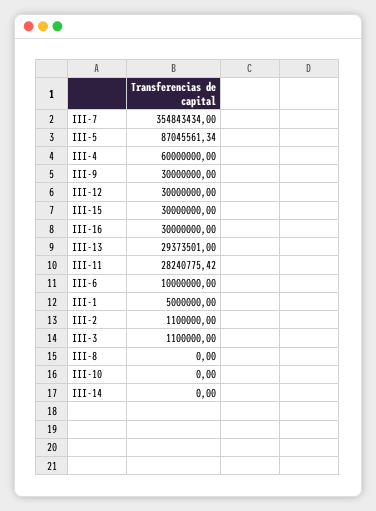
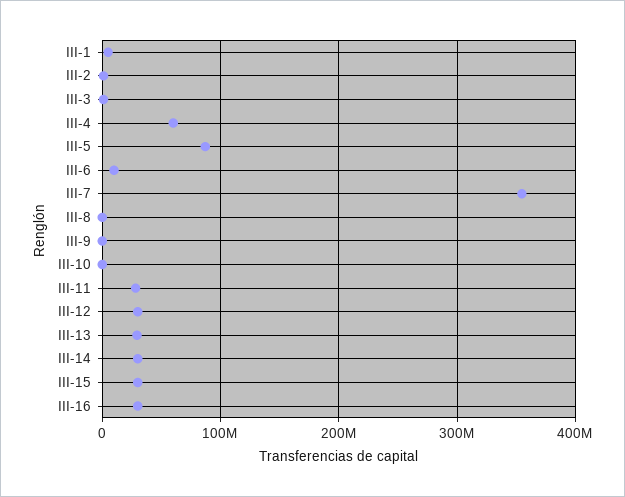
  {
    "III-7": 354843434,
    "III-5": 87045561.34,
    "III-4": 60000000,
-   "III-9": 30000000,
+   "III-9": 0,
    "III-12": 30000000,
    "III-15": 30000000,
    "III-16": 30000000,
    "III-13": 29373501,
    "III-11": 28240775.42,
    "III-6": 10000000,
    "III-1": 5000000,
    "III-2": 1100000,
    "III-3": 1100000,
    "III-8": 0,
    "III-10": 0,
-   "III-14": 0
+   "III-14": 30000000
  }

